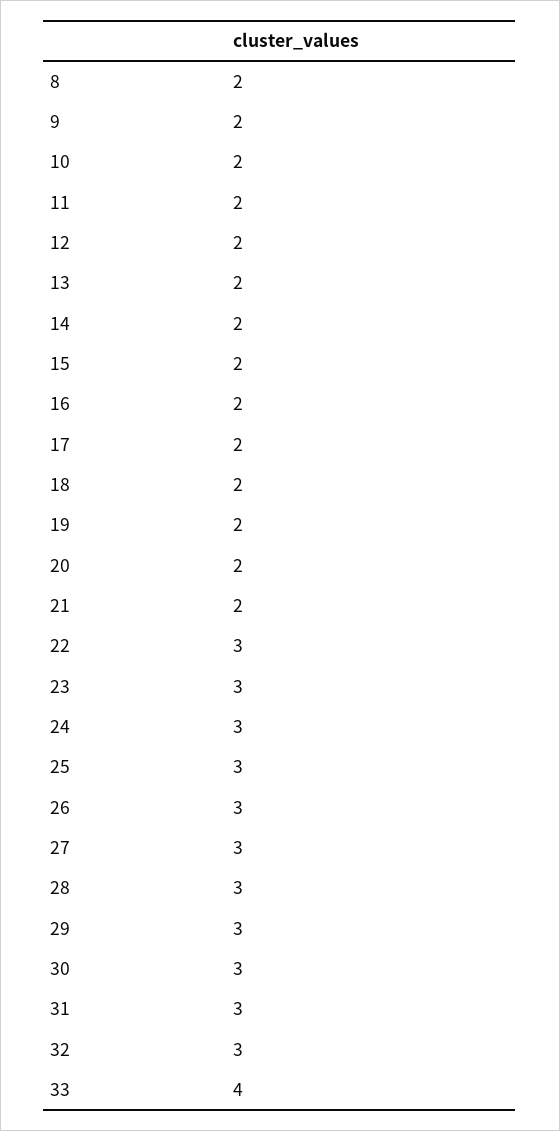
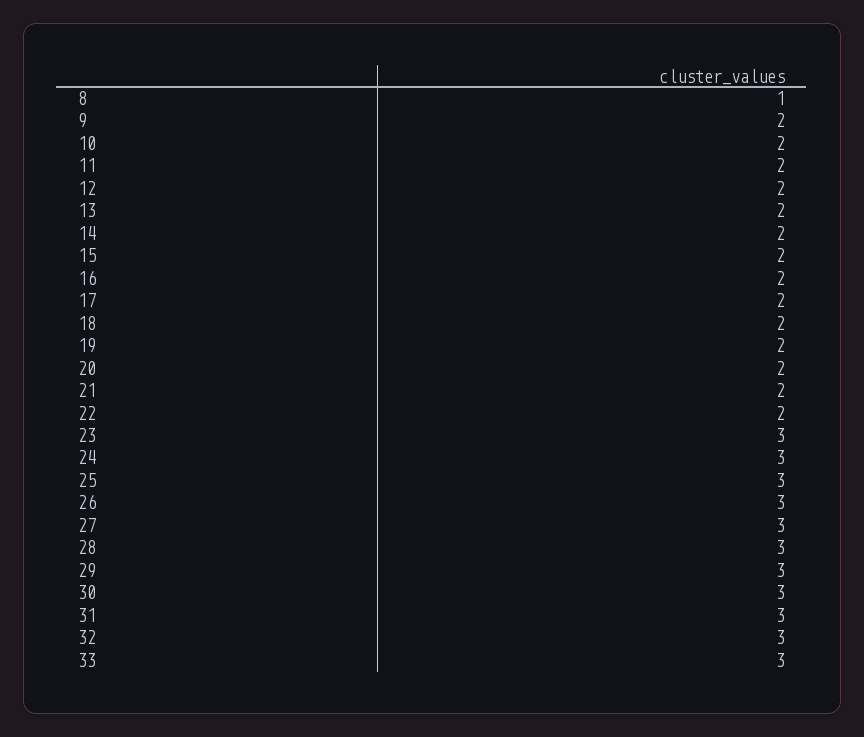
  {
-   "8": 2,
+   "8": 1,
    "9": 2,
    "10": 2,
    "11": 2,
    "12": 2,
    "13": 2,
    "14": 2,
    "15": 2,
    "16": 2,
    "17": 2,
    "18": 2,
    "19": 2,
    "20": 2,
    "21": 2,
-   "22": 3,
+   "22": 2,
    "23": 3,
    "24": 3,
    "25": 3,
    "26": 3,
    "27": 3,
    "28": 3,
    "29": 3,
    "30": 3,
    "31": 3,
    "32": 3,
-   "33": 4
+   "33": 3
  }

